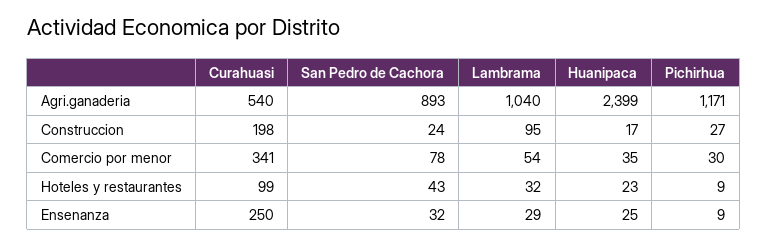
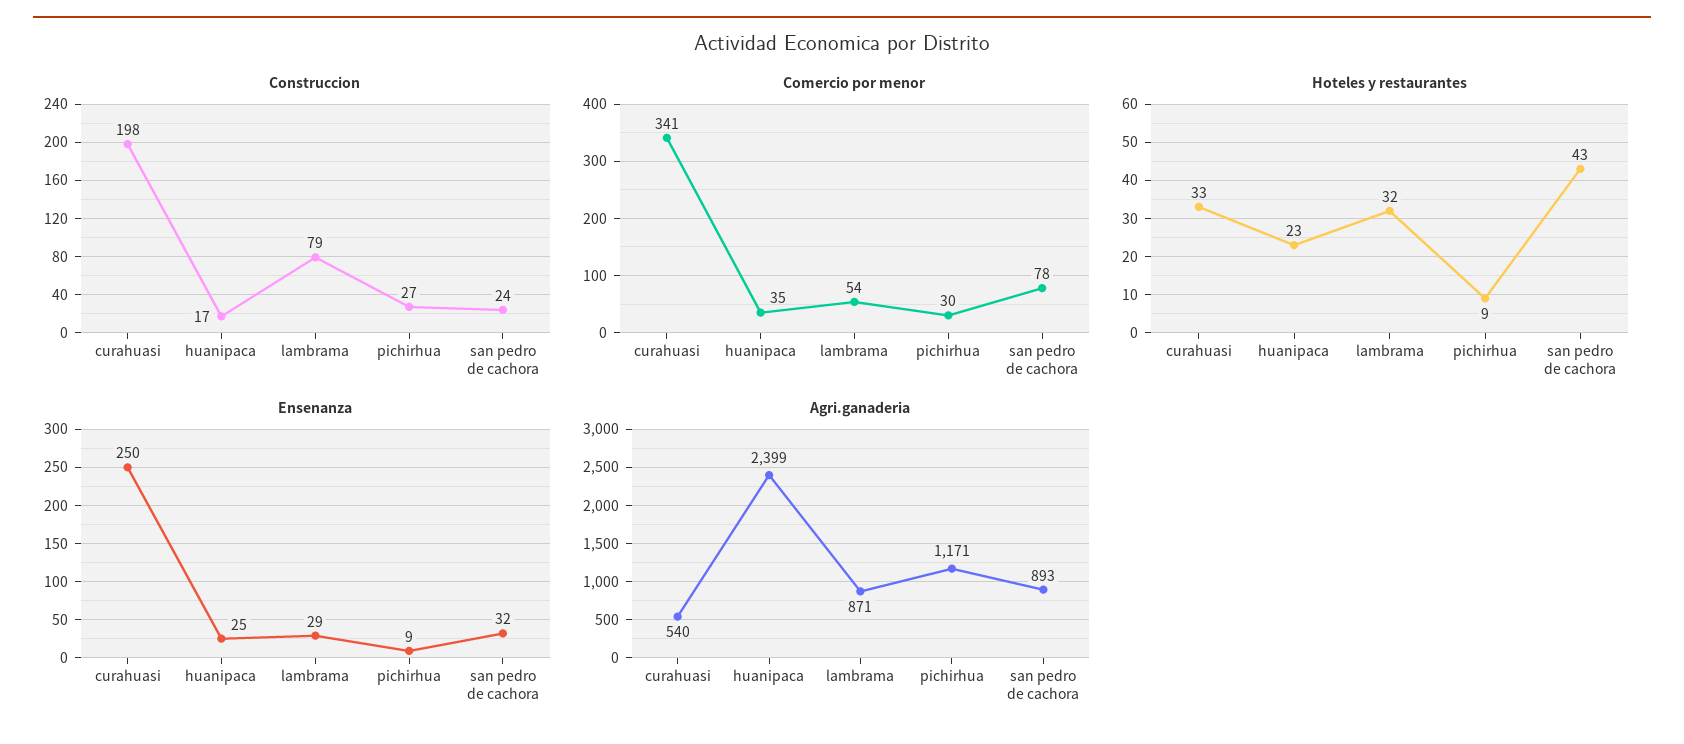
  {
    "Agri.ganaderia": {
      "Curahuasi": 540,
      "San Pedro de Cachora": 893,
-     "Lambrama": 1040,
+     "Lambrama": 871,
      "Huanipaca": 2399,
      "Pichirhua": 1171
    },
    "Construccion": {
      "Curahuasi": 198,
      "San Pedro de Cachora": 24,
-     "Lambrama": 95,
+     "Lambrama": 79,
      "Huanipaca": 17,
      "Pichirhua": 27
    },
    "Comercio por menor": {
      "Curahuasi": 341,
      "San Pedro de Cachora": 78,
      "Lambrama": 54,
      "Huanipaca": 35,
      "Pichirhua": 30
    },
    "Hoteles y restaurantes": {
-     "Curahuasi": 99,
+     "Curahuasi": 33,
      "San Pedro de Cachora": 43,
      "Lambrama": 32,
      "Huanipaca": 23,
      "Pichirhua": 9
    },
    "Ensenanza": {
      "Curahuasi": 250,
      "San Pedro de Cachora": 32,
      "Lambrama": 29,
      "Huanipaca": 25,
      "Pichirhua": 9
    }
  }

